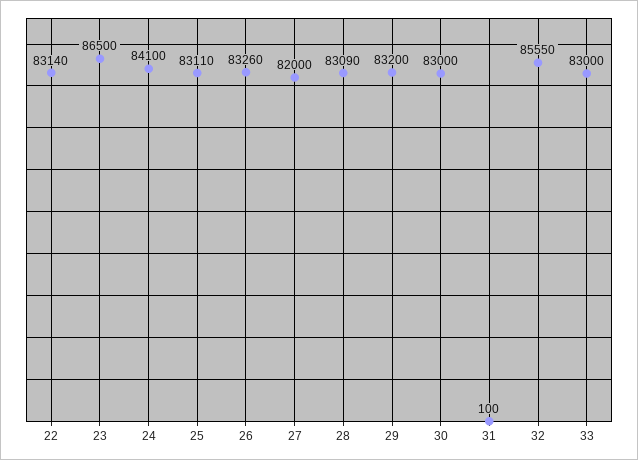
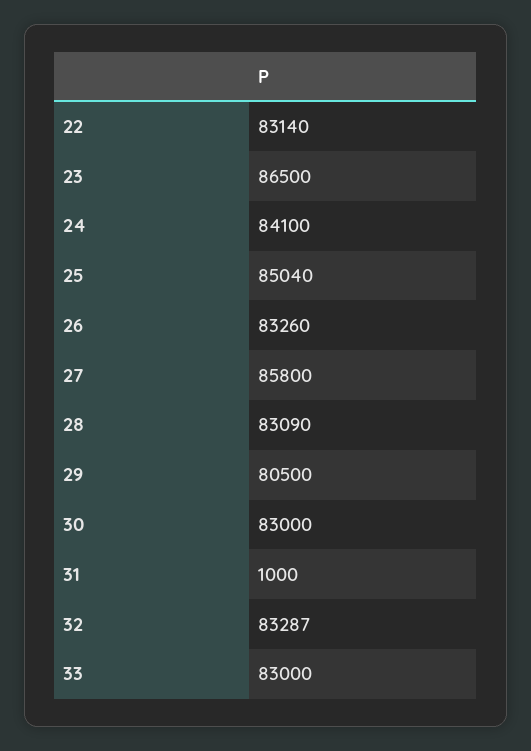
  {
    "22": 83140,
    "23": 86500,
    "24": 84100,
-   "25": 83110,
+   "25": 85040,
    "26": 83260,
-   "27": 82000,
+   "27": 85800,
    "28": 83090,
-   "29": 83200,
+   "29": 80500,
    "30": 83000,
-   "31": 100,
+   "31": 1000,
-   "32": 85550,
+   "32": 83287,
    "33": 83000
  }

